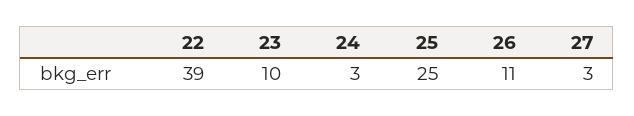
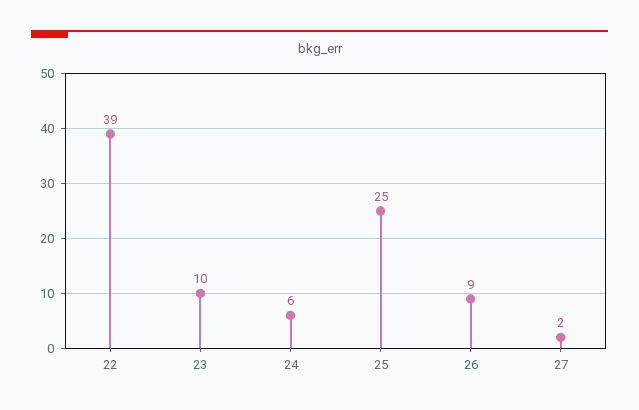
  {
    "22": 39,
    "23": 10,
-   "24": 3,
+   "24": 6,
    "25": 25,
-   "26": 11,
+   "26": 9,
-   "27": 3
+   "27": 2
  }

